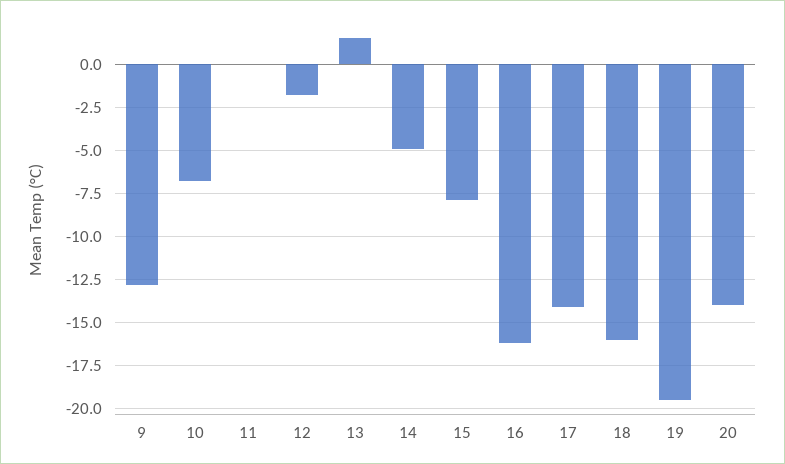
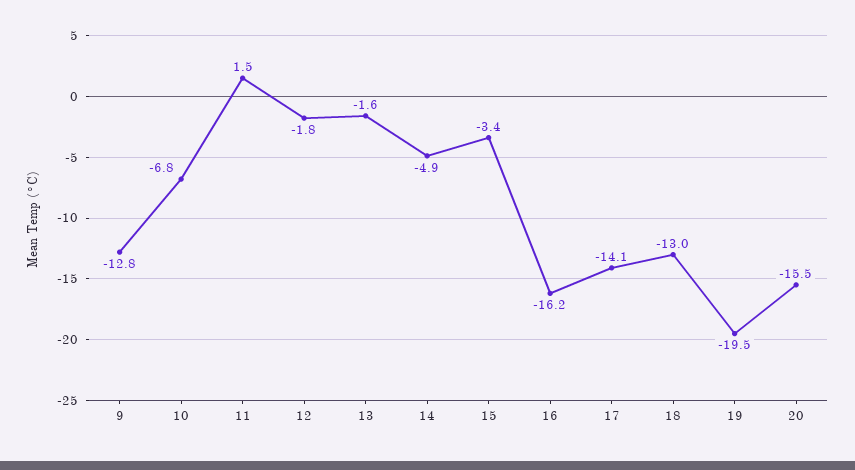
  {
    "9": -12.8,
    "10": -6.8,
-   "11": 0,
+   "11": 1.5,
    "12": -1.8,
-   "13": 1.5,
+   "13": -1.6,
    "14": -4.9,
-   "15": -8,
+   "15": -3.4,
    "16": -16.2,
    "17": -14.1,
-   "18": -16,
+   "18": -13,
    "19": -19.5,
-   "20": -14
+   "20": -15.5
  }

